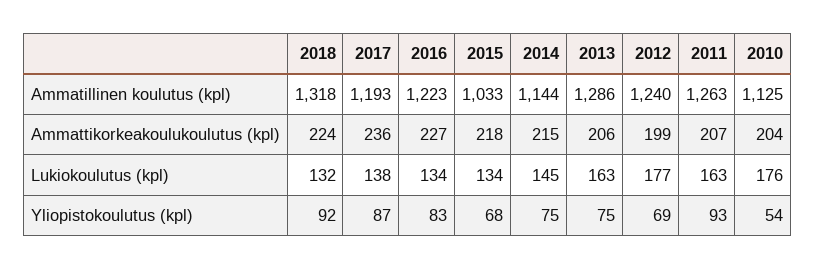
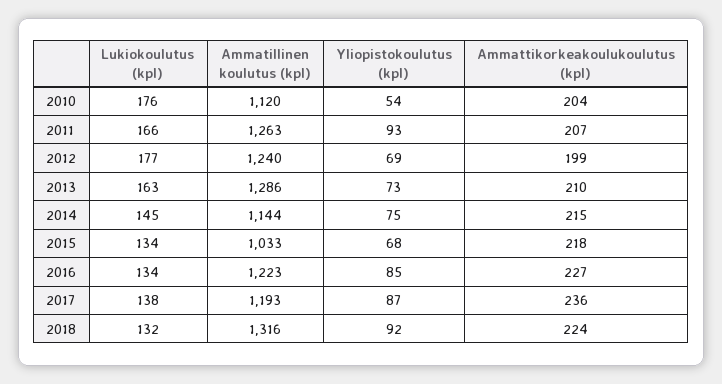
  {
    "2018": {
-     "Ammatillinen koulutus (kpl)": 1318,
+     "Ammatillinen koulutus (kpl)": 1316,
      "Ammattikorkeakoulukoulutus (kpl)": 224,
      "Lukiokoulutus (kpl)": 132,
      "Yliopistokoulutus (kpl)": 92
    },
    "2017": {
      "Ammatillinen koulutus (kpl)": 1193,
      "Ammattikorkeakoulukoulutus (kpl)": 236,
      "Lukiokoulutus (kpl)": 138,
      "Yliopistokoulutus (kpl)": 87
    },
    "2016": {
      "Ammatillinen koulutus (kpl)": 1223,
      "Ammattikorkeakoulukoulutus (kpl)": 227,
      "Lukiokoulutus (kpl)": 134,
-     "Yliopistokoulutus (kpl)": 83
+     "Yliopistokoulutus (kpl)": 85
    },
    "2015": {
      "Ammatillinen koulutus (kpl)": 1033,
      "Ammattikorkeakoulukoulutus (kpl)": 218,
      "Lukiokoulutus (kpl)": 134,
      "Yliopistokoulutus (kpl)": 68
    },
    "2014": {
      "Ammatillinen koulutus (kpl)": 1144,
      "Ammattikorkeakoulukoulutus (kpl)": 215,
      "Lukiokoulutus (kpl)": 145,
      "Yliopistokoulutus (kpl)": 75
    },
    "2013": {
      "Ammatillinen koulutus (kpl)": 1286,
-     "Ammattikorkeakoulukoulutus (kpl)": 206,
+     "Ammattikorkeakoulukoulutus (kpl)": 210,
      "Lukiokoulutus (kpl)": 163,
-     "Yliopistokoulutus (kpl)": 75
+     "Yliopistokoulutus (kpl)": 73
    },
    "2012": {
      "Ammatillinen koulutus (kpl)": 1240,
      "Ammattikorkeakoulukoulutus (kpl)": 199,
      "Lukiokoulutus (kpl)": 177,
      "Yliopistokoulutus (kpl)": 69
    },
    "2011": {
      "Ammatillinen koulutus (kpl)": 1263,
      "Ammattikorkeakoulukoulutus (kpl)": 207,
-     "Lukiokoulutus (kpl)": 163,
+     "Lukiokoulutus (kpl)": 166,
      "Yliopistokoulutus (kpl)": 93
    },
    "2010": {
-     "Ammatillinen koulutus (kpl)": 1125,
+     "Ammatillinen koulutus (kpl)": 1120,
      "Ammattikorkeakoulukoulutus (kpl)": 204,
      "Lukiokoulutus (kpl)": 176,
      "Yliopistokoulutus (kpl)": 54
    }
  }

